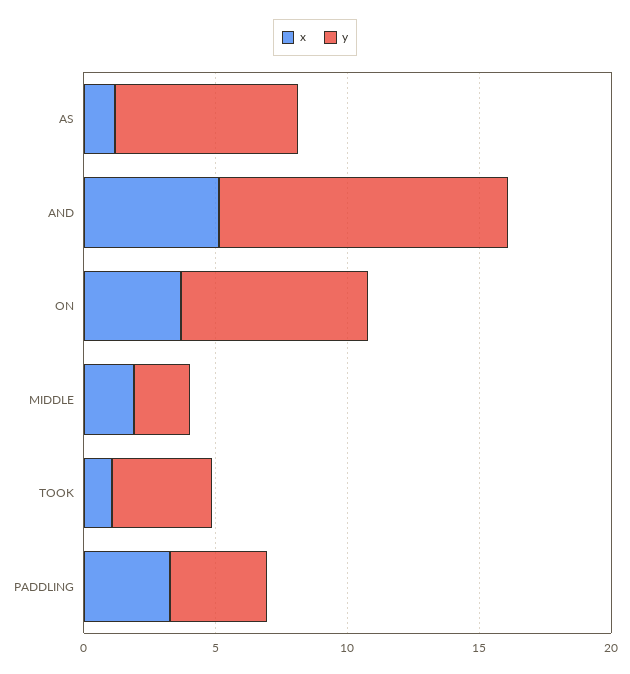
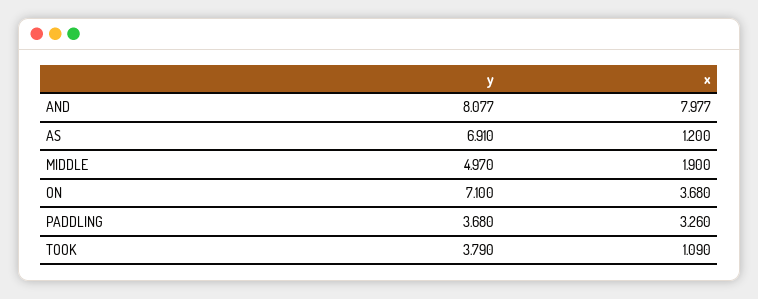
  {
    "x": {
      "AS": 1.2,
-     "AND": 5,
+     "AND": 7.977,
      "ON": 3.68,
      "MIDDLE": 1.9,
      "TOOK": 1.09,
      "PADDLING": 3.26
    },
    "y": {
      "AS": 6.91,
-     "AND": 11,
+     "AND": 8.077,
      "ON": 7.1,
-     "MIDDLE": 2,
+     "MIDDLE": 4.97,
      "TOOK": 3.79,
      "PADDLING": 3.68
    }
  }

